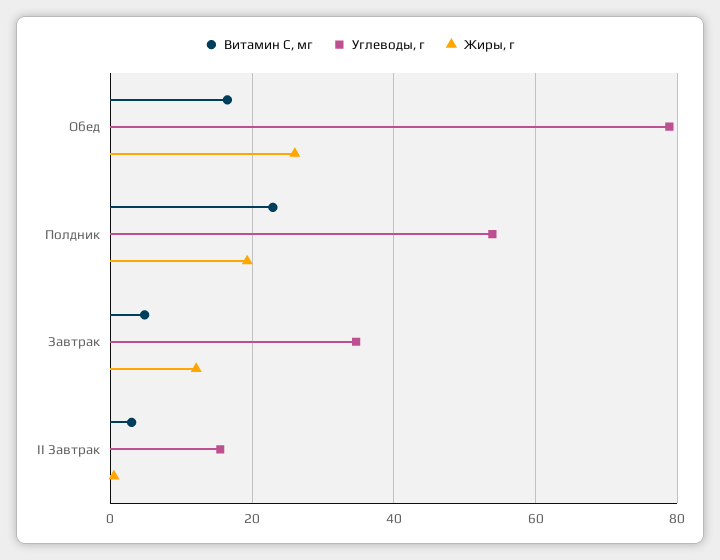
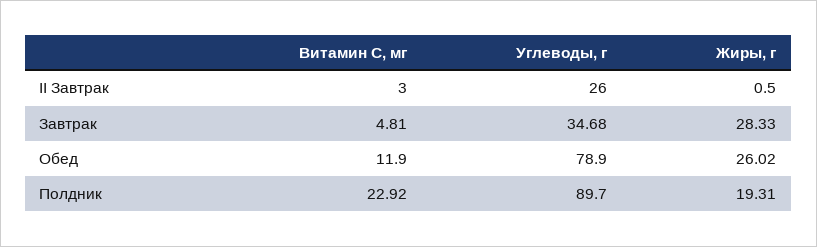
  {
    "Витамин С, мг": {
-     "Обед": 16,
+     "Обед": 11.9,
      "Полдник": 22.92,
      "Завтрак": 4.81,
      "II Завтрак": 3
    },
    "Углеводы, г": {
      "Обед": 78.9,
-     "Полдник": 54,
+     "Полдник": 89.7,
      "Завтрак": 34.68,
-     "II Завтрак": 16
+     "II Завтрак": 26
    },
    "Жиры, г": {
      "Обед": 26.02,
      "Полдник": 19.31,
-     "Завтрак": 12,
+     "Завтрак": 28.33,
      "II Завтрак": 0.5
    }
  }

